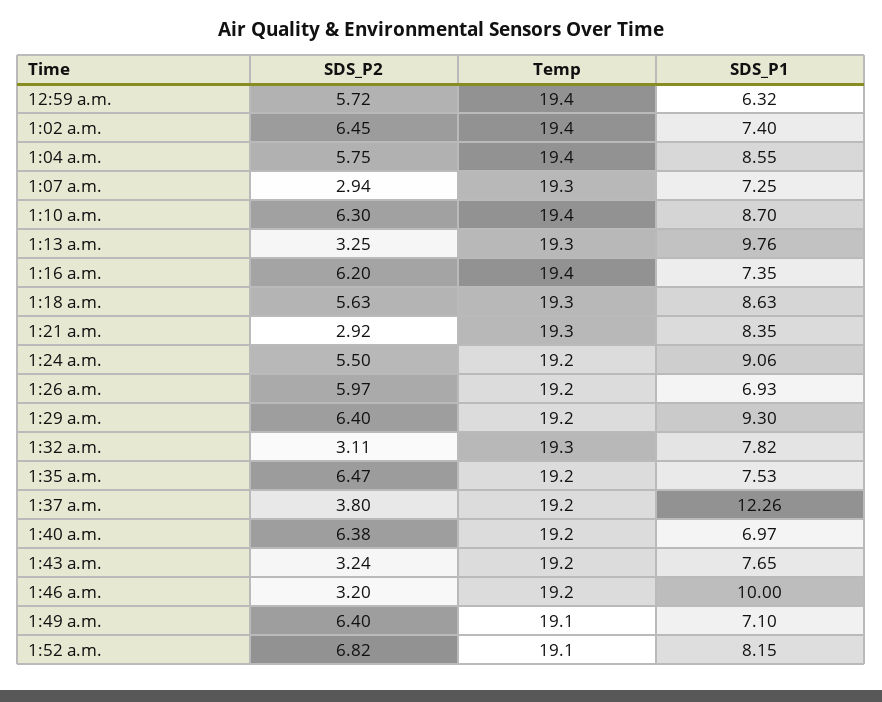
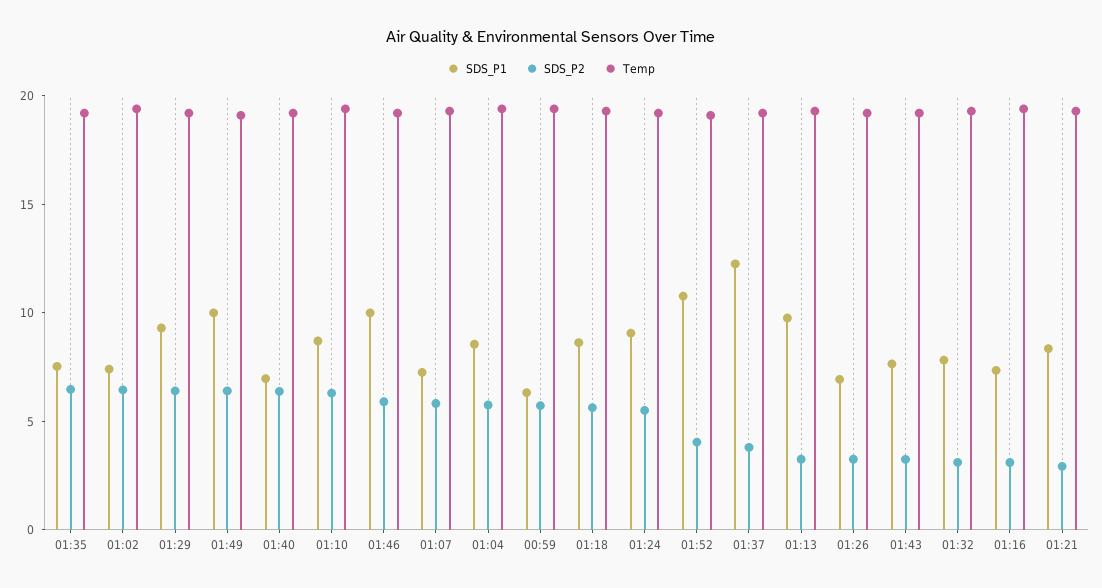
  {
    "SDS_P2": {
      "12:59 a.m.": 5.72,
      "1:02 a.m.": 6.45,
      "1:04 a.m.": 5.75,
-     "1:07 a.m.": 2.94,
+     "1:07 a.m.": 6,
      "1:10 a.m.": 6.3,
      "1:13 a.m.": 3.25,
-     "1:16 a.m.": 6.2,
+     "1:16 a.m.": 3,
      "1:18 a.m.": 5.63,
      "1:21 a.m.": 2.92,
      "1:24 a.m.": 5.5,
-     "1:26 a.m.": 5.97,
+     "1:26 a.m.": 3,
      "1:29 a.m.": 6.4,
      "1:32 a.m.": 3.11,
      "1:35 a.m.": 6.47,
      "1:37 a.m.": 3.8,
      "1:40 a.m.": 6.38,
      "1:43 a.m.": 3.24,
-     "1:46 a.m.": 3.2,
+     "1:46 a.m.": 6,
      "1:49 a.m.": 6.4,
-     "1:52 a.m.": 6.82
+     "1:52 a.m.": 4
    },
    "Temp": {
      "12:59 a.m.": 19.4,
      "1:02 a.m.": 19.4,
      "1:04 a.m.": 19.4,
      "1:07 a.m.": 19.3,
      "1:10 a.m.": 19.4,
      "1:13 a.m.": 19.3,
      "1:16 a.m.": 19.4,
      "1:18 a.m.": 19.3,
      "1:21 a.m.": 19.3,
      "1:24 a.m.": 19.2,
      "1:26 a.m.": 19.2,
      "1:29 a.m.": 19.2,
      "1:32 a.m.": 19.3,
      "1:35 a.m.": 19.2,
      "1:37 a.m.": 19.2,
      "1:40 a.m.": 19.2,
      "1:43 a.m.": 19.2,
      "1:46 a.m.": 19.2,
      "1:49 a.m.": 19.1,
      "1:52 a.m.": 19.1
    },
    "SDS_P1": {
      "12:59 a.m.": 6.32,
      "1:02 a.m.": 7.4,
      "1:04 a.m.": 8.55,
      "1:07 a.m.": 7.25,
      "1:10 a.m.": 8.7,
      "1:13 a.m.": 9.76,
      "1:16 a.m.": 7.35,
      "1:18 a.m.": 8.63,
      "1:21 a.m.": 8.35,
      "1:24 a.m.": 9.06,
      "1:26 a.m.": 6.93,
      "1:29 a.m.": 9.3,
      "1:32 a.m.": 7.82,
      "1:35 a.m.": 7.53,
      "1:37 a.m.": 12.26,
      "1:40 a.m.": 6.97,
      "1:43 a.m.": 7.65,
      "1:46 a.m.": 10,
-     "1:49 a.m.": 7.1,
+     "1:49 a.m.": 10,
-     "1:52 a.m.": 8.15
+     "1:52 a.m.": 11
    }
  }

